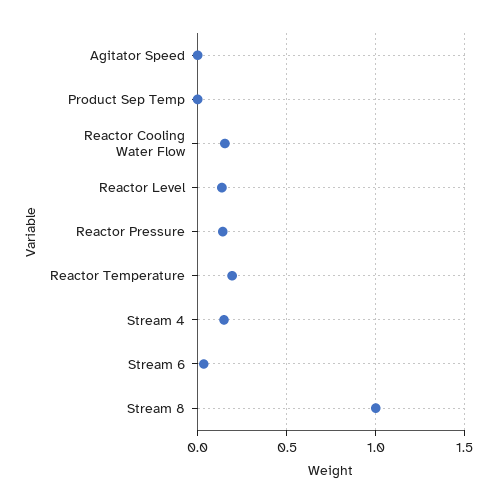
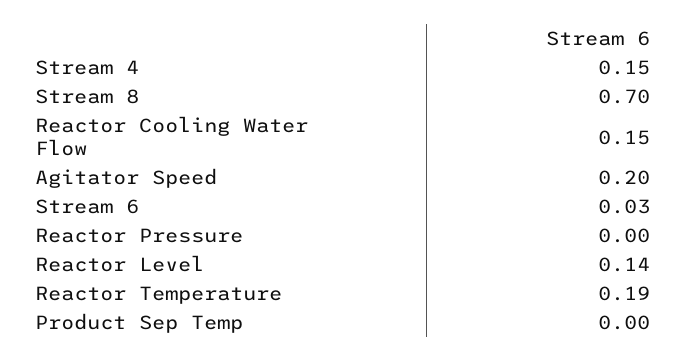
  {
-   "Agitator Speed": 0,
+   "Agitator Speed": 0.2,
    "Product Sep Temp": 0,
    "Reactor Cooling Water Flow": 0.15,
    "Reactor Level": 0.14,
-   "Reactor Pressure": 0.15,
+   "Reactor Pressure": 0,
    "Reactor Temperature": 0.19,
    "Stream 4": 0.15,
    "Stream 6": 0.03,
-   "Stream 8": 1
+   "Stream 8": 0.7
  }

